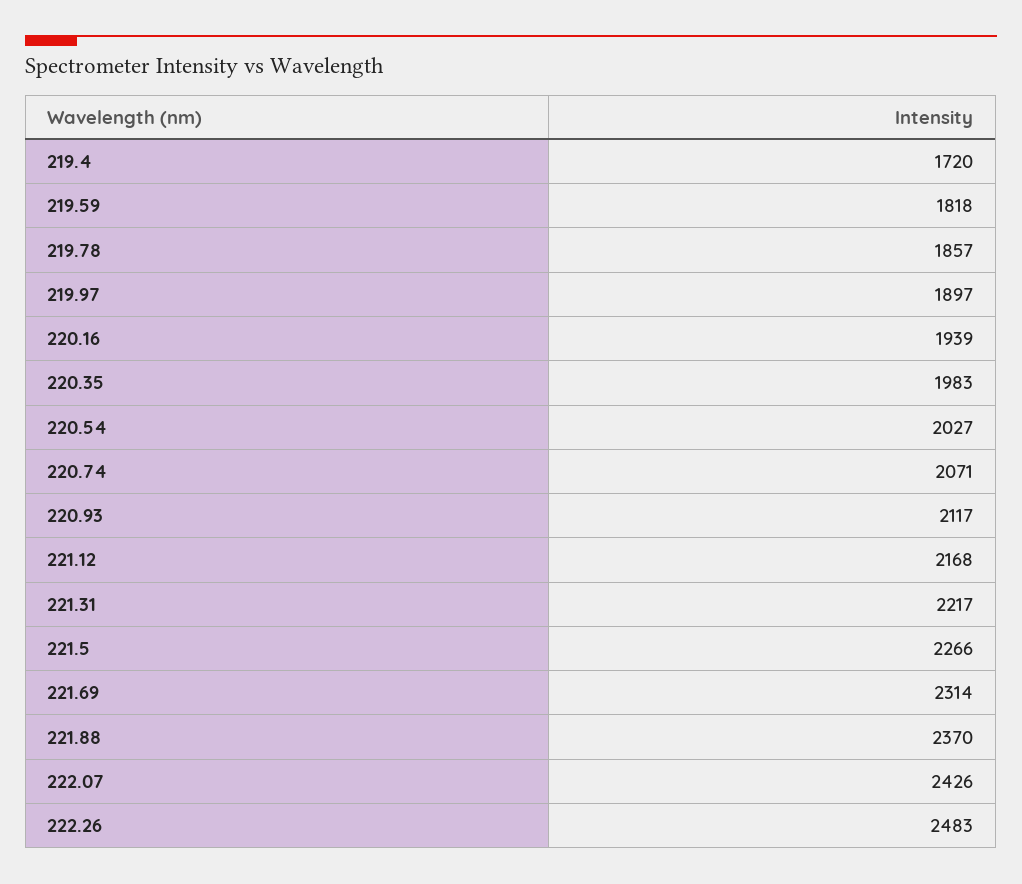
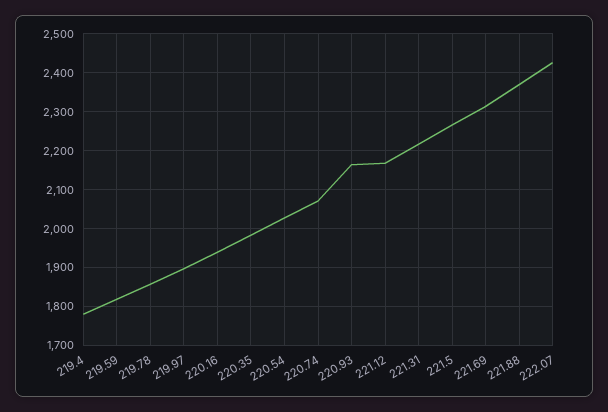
  {
-   "219.4": 1720,
+   "219.4": 1780,
    "219.59": 1818,
    "219.78": 1857,
    "219.97": 1897,
    "220.16": 1939,
    "220.35": 1983,
    "220.54": 2027,
    "220.74": 2071,
-   "220.93": 2117,
+   "220.93": 2160,
    "221.12": 2168,
    "221.31": 2217,
    "221.5": 2266,
    "221.69": 2314,
    "221.88": 2370,
-   "222.07": 2426,
+   "222.07": 2426
-   "222.26": 2483
  }

